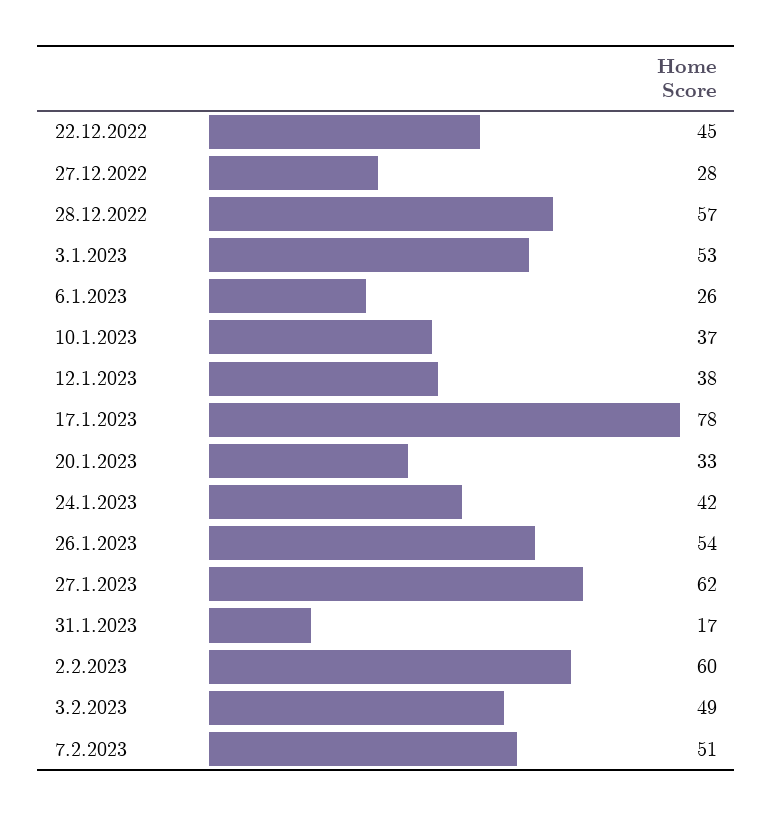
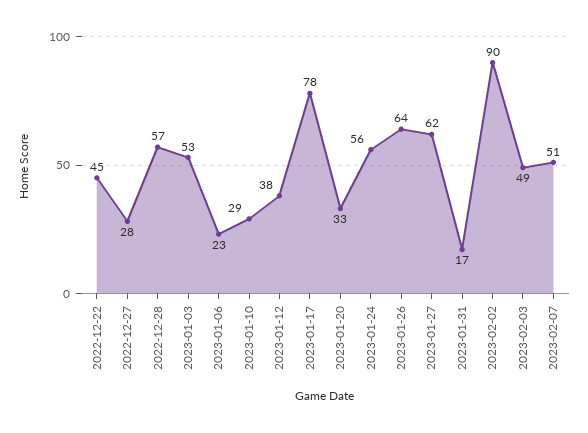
  {
    "22.12.2022": 45,
    "27.12.2022": 28,
    "28.12.2022": 57,
    "3.1.2023": 53,
-   "6.1.2023": 26,
+   "6.1.2023": 23,
-   "10.1.2023": 37,
+   "10.1.2023": 29,
    "12.1.2023": 38,
    "17.1.2023": 78,
    "20.1.2023": 33,
-   "24.1.2023": 42,
+   "24.1.2023": 56,
-   "26.1.2023": 54,
+   "26.1.2023": 64,
    "27.1.2023": 62,
    "31.1.2023": 17,
-   "2.2.2023": 60,
+   "2.2.2023": 90,
    "3.2.2023": 49,
    "7.2.2023": 51
  }

